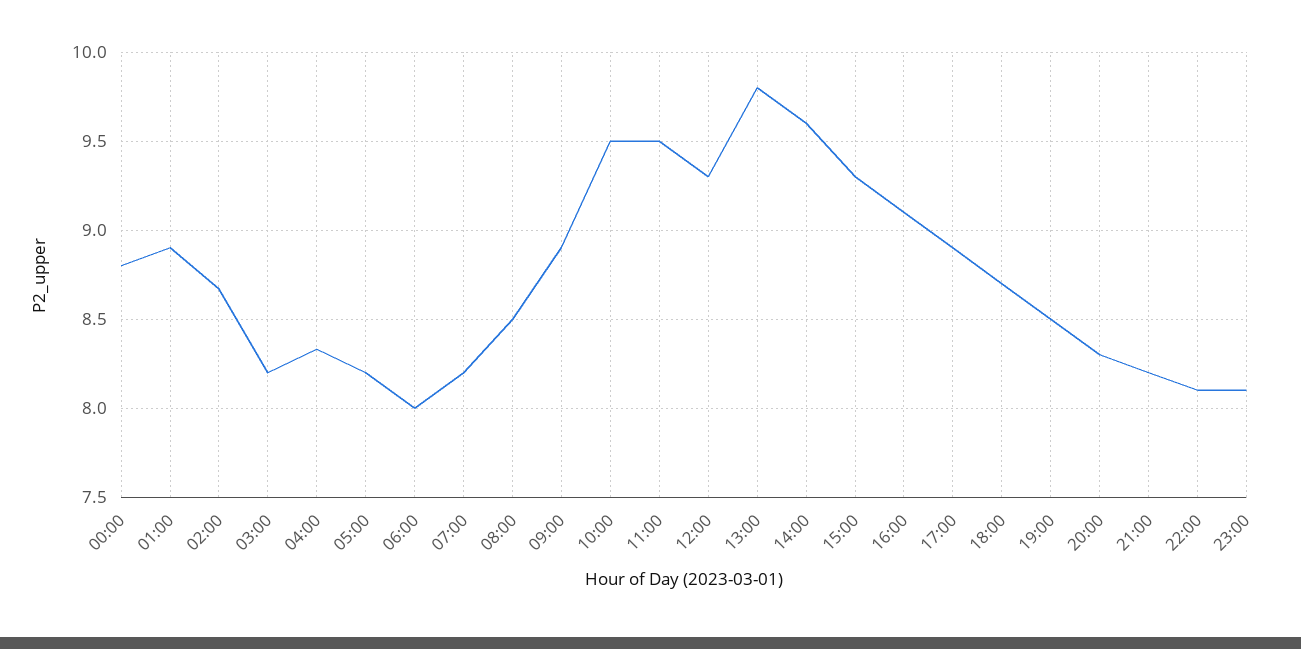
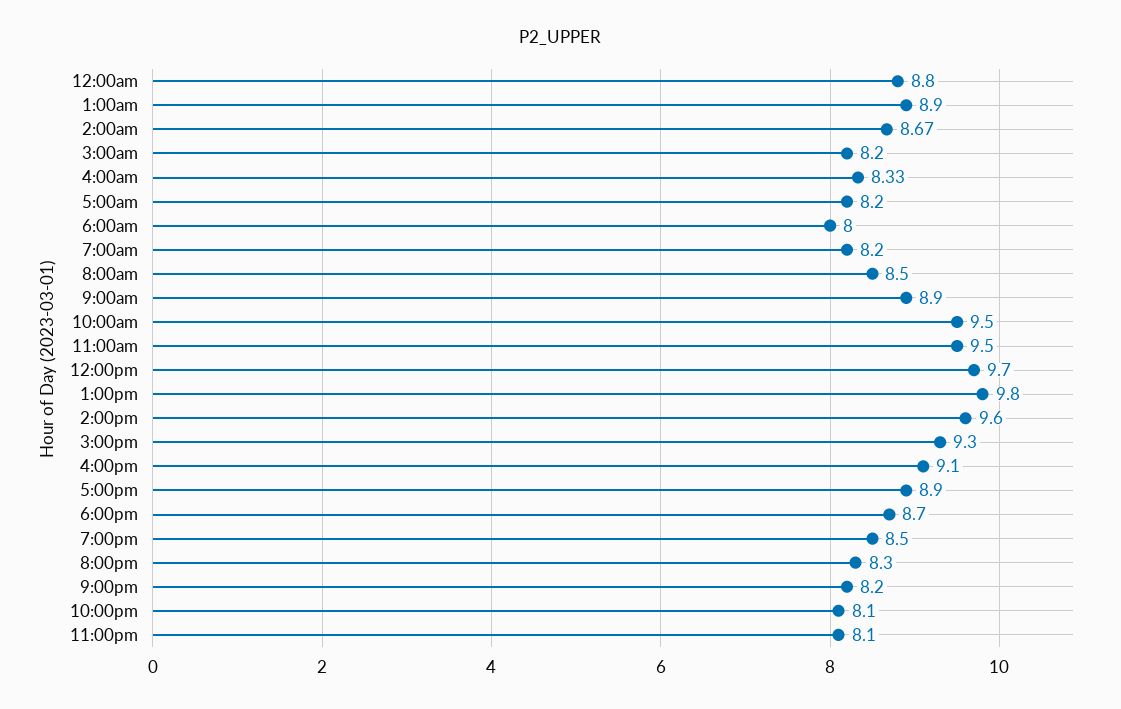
  {
    "00:00": 8.8,
    "01:00": 8.9,
    "02:00": 8.67,
    "03:00": 8.2,
    "04:00": 8.33,
    "05:00": 8.2,
    "06:00": 8,
    "07:00": 8.2,
    "08:00": 8.5,
    "09:00": 8.9,
    "10:00": 9.5,
    "11:00": 9.5,
-   "12:00": 9.3,
+   "12:00": 9.7,
    "13:00": 9.8,
    "14:00": 9.6,
    "15:00": 9.3,
    "16:00": 9.1,
    "17:00": 8.9,
    "18:00": 8.7,
    "19:00": 8.5,
    "20:00": 8.3,
    "21:00": 8.2,
    "22:00": 8.1,
    "23:00": 8.1
  }

